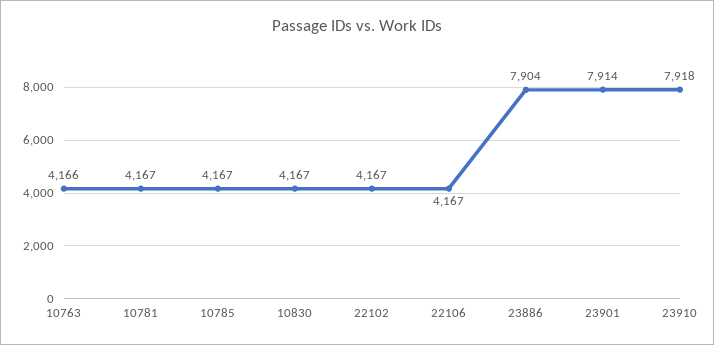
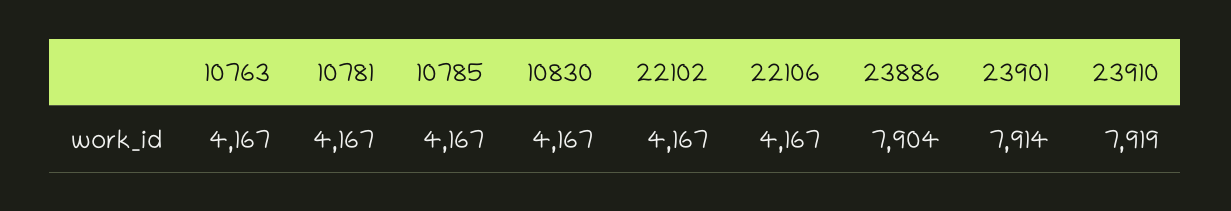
  {
-   "10763": 4166,
+   "10763": 4167,
    "10781": 4167,
    "10785": 4167,
    "10830": 4167,
    "22102": 4167,
    "22106": 4167,
    "23886": 7904,
    "23901": 7914,
-   "23910": 7918
+   "23910": 7919
  }

